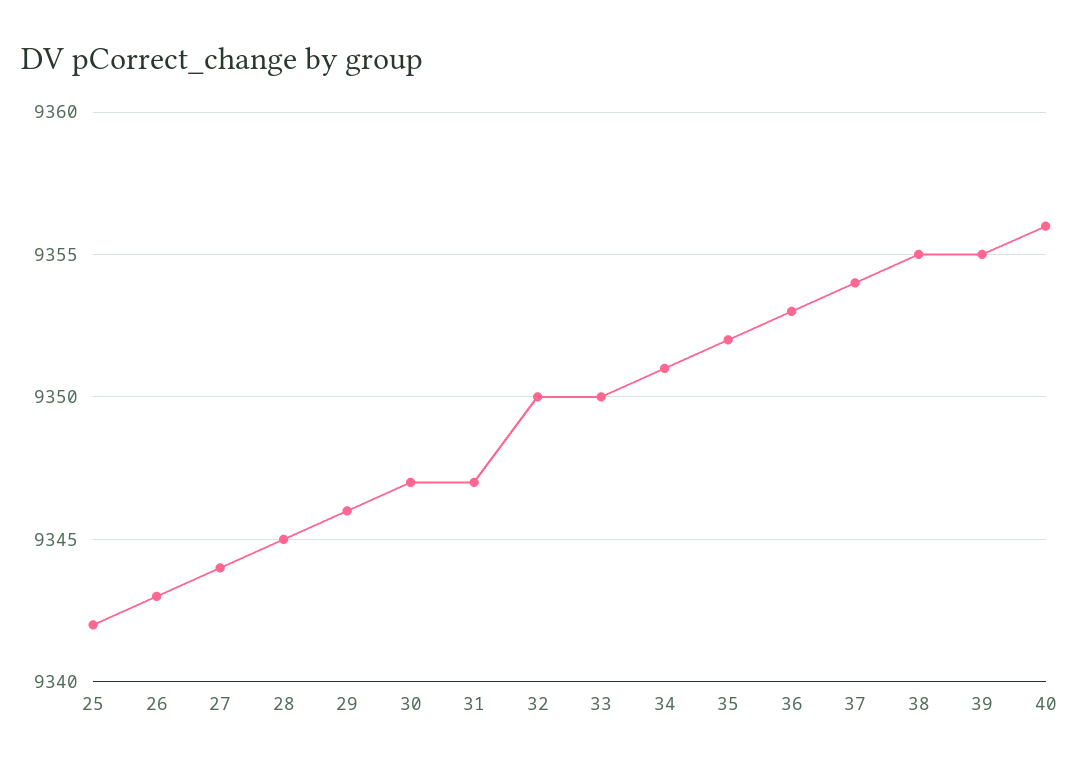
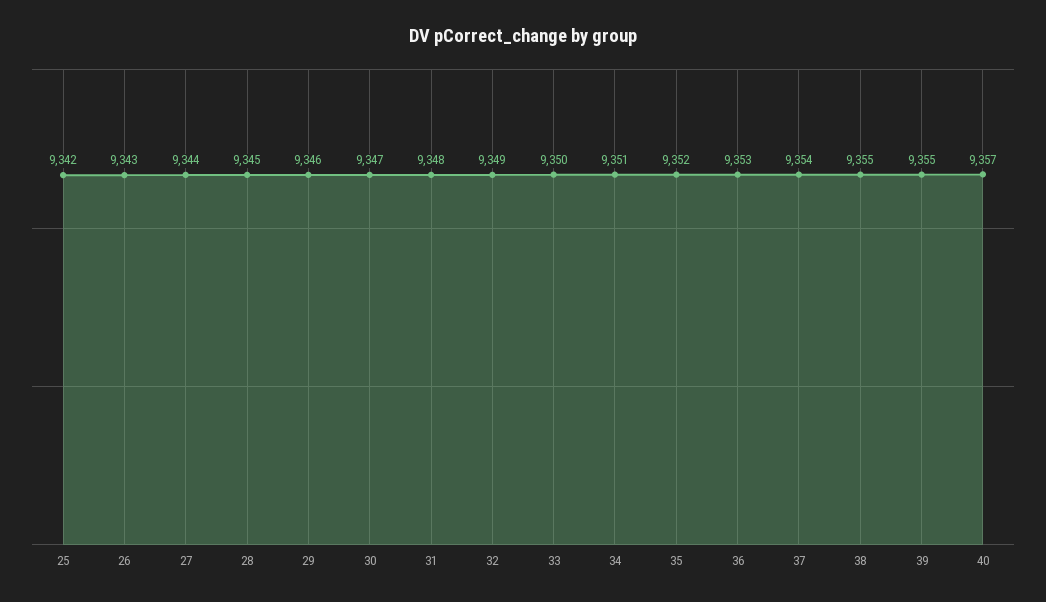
  {
    "25": 9342,
    "26": 9343,
    "27": 9344,
    "28": 9345,
    "29": 9346,
    "30": 9347,
-   "31": 9347,
+   "31": 9348,
-   "32": 9350,
+   "32": 9349,
    "33": 9350,
    "34": 9351,
    "35": 9352,
    "36": 9353,
    "37": 9354,
    "38": 9355,
    "39": 9355,
-   "40": 9356
+   "40": 9357
  }

